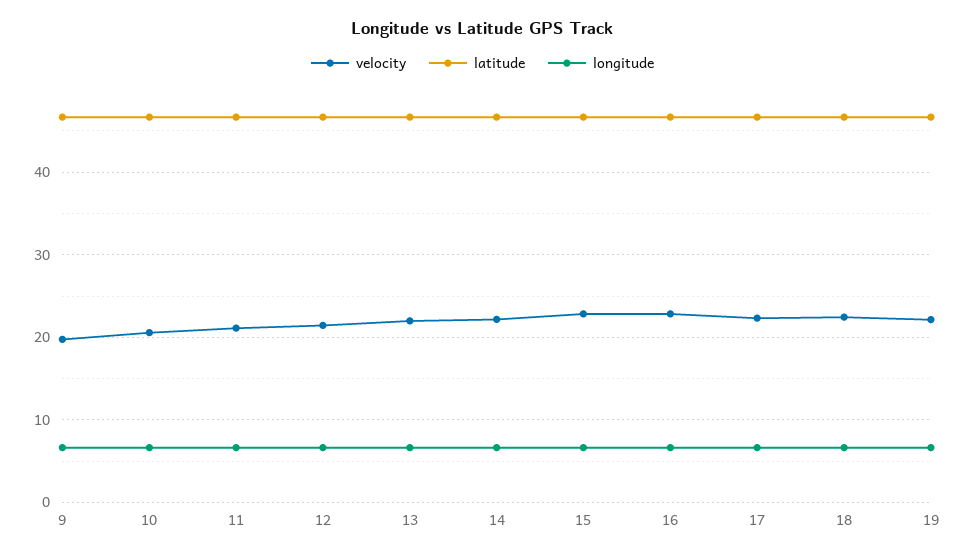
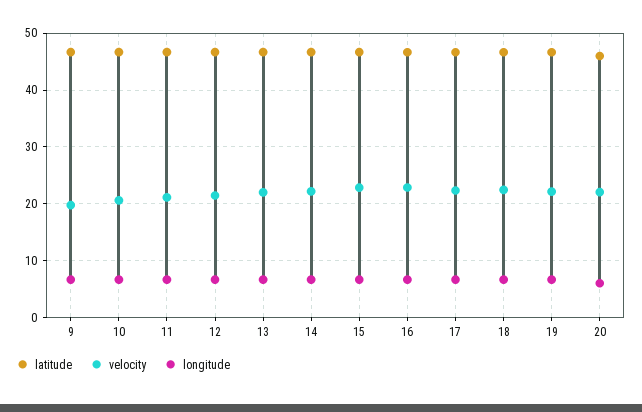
  {
    "velocity": {
      "9": 20,
      "10": 21,
      "11": 21,
      "12": 21,
      "13": 22,
      "14": 22,
      "15": 23,
      "16": 23,
      "17": 22,
      "18": 22,
-     "19": 22
+     "19": 22,
+     "20": 22
    },
    "latitude": {
      "9": 47,
      "10": 47,
      "11": 47,
      "12": 47,
      "13": 47,
      "14": 47,
      "15": 47,
      "16": 47,
      "17": 47,
      "18": 47,
-     "19": 47
+     "19": 47,
+     "20": 46
    },
    "longitude": {
      "9": 7,
      "10": 7,
      "11": 7,
      "12": 7,
      "13": 7,
      "14": 7,
      "15": 7,
      "16": 7,
      "17": 7,
      "18": 7,
-     "19": 7
+     "19": 7,
+     "20": 6
    }
  }

